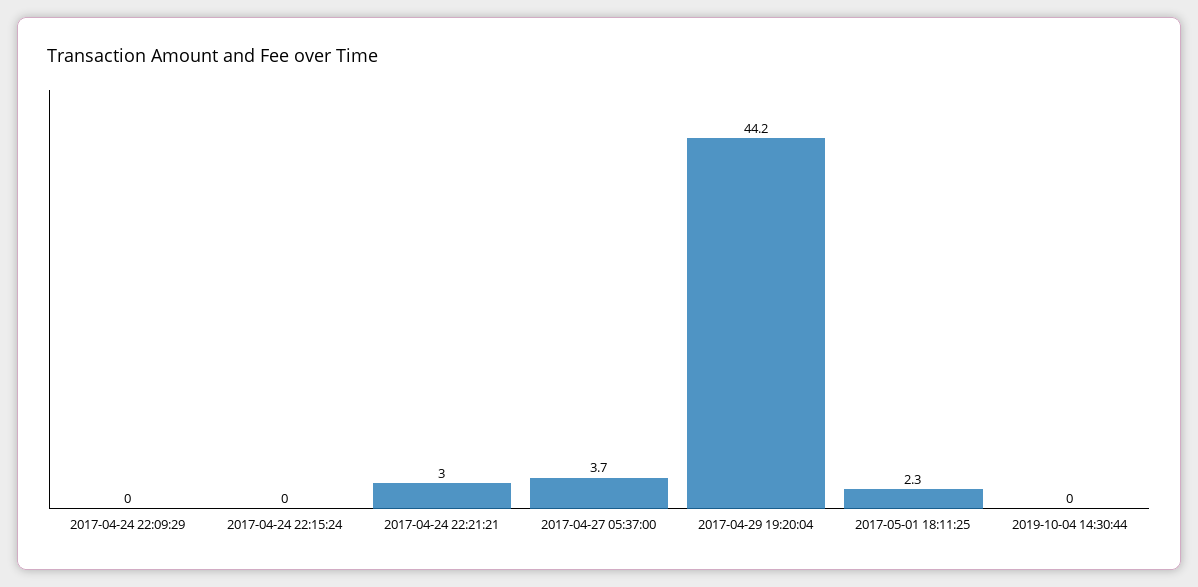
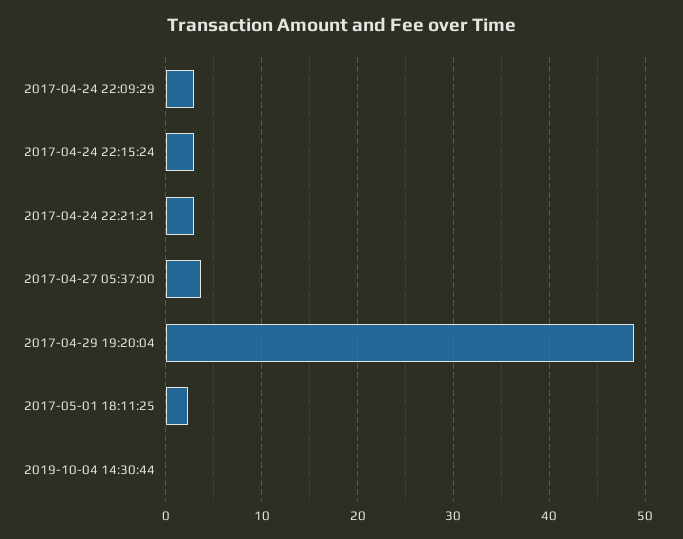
  {
-   "2017-04-24 22:09:29": 0,
+   "2017-04-24 22:09:29": 3,
-   "2017-04-24 22:15:24": 0,
+   "2017-04-24 22:15:24": 3,
    "2017-04-24 22:21:21": 3,
    "2017-04-27 05:37:00": 3.7,
-   "2017-04-29 19:20:04": 44.2,
+   "2017-04-29 19:20:04": 49,
    "2017-05-01 18:11:25": 2.3,
    "2019-10-04 14:30:44": 0
  }

